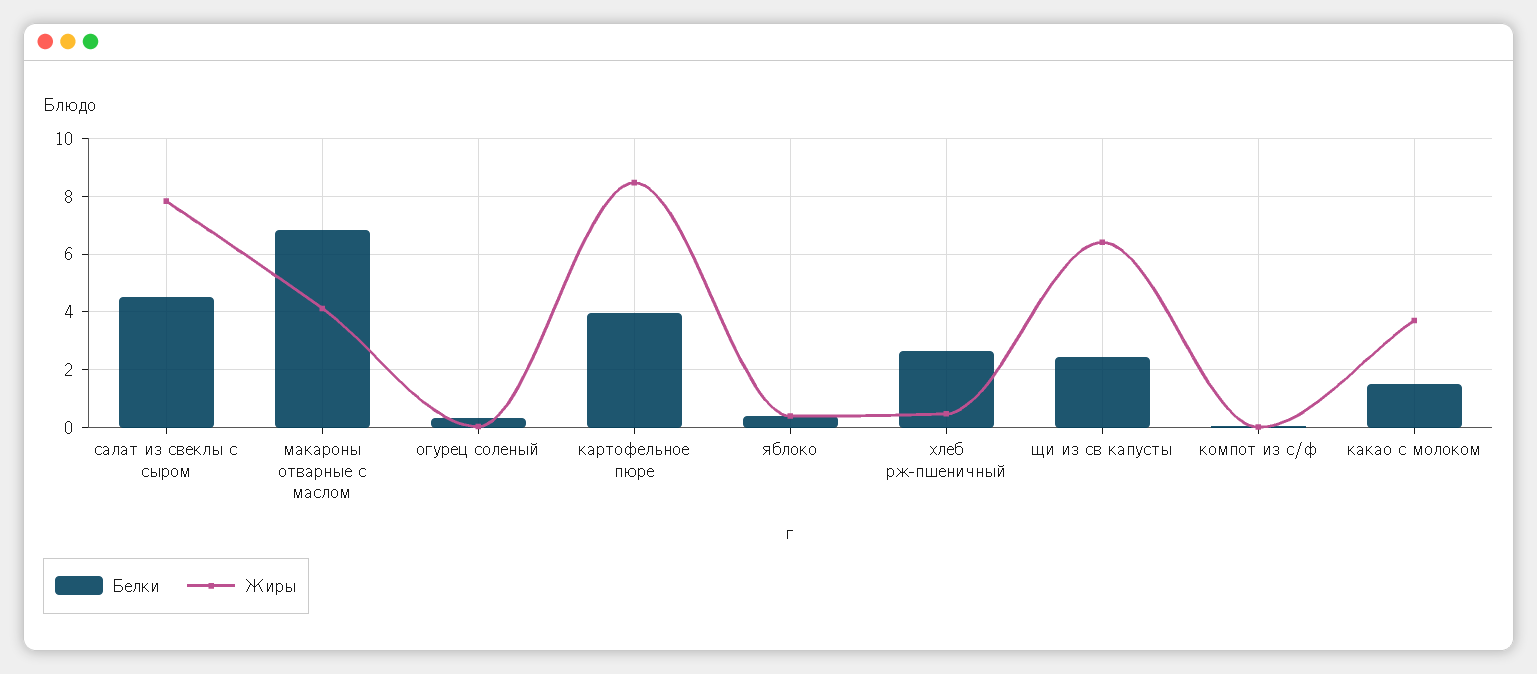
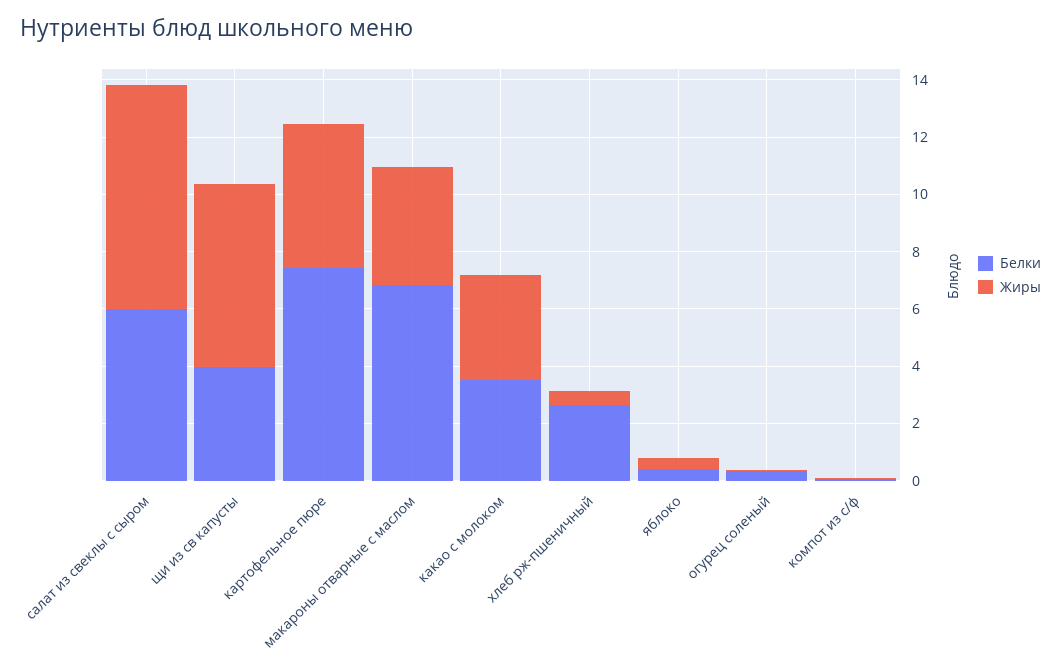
  {
    "Белки": {
-     "салат из свеклы с сыром": 4.5,
+     "салат из свеклы с сыром": 6,
      "макароны отварные с маслом": 6.75,
      "огурец соленый": 0.25,
-     "картофельное пюре": 4,
+     "картофельное пюре": 7.5,
      "яблоко": 0.5,
      "хлеб рж-пшеничный": 2.75,
-     "щи из св капусты": 2.5,
+     "щи из св капусты": 4,
      "компот из с/ф": 0,
-     "какао с молоком": 1.5
+     "какао с молоком": 3.5
    },
    "Жиры": {
      "салат из свеклы с сыром": 7.75,
      "макароны отварные с маслом": 4,
      "огурец соленый": 0,
-     "картофельное пюре": 8.5,
+     "картофельное пюре": 5,
      "яблоко": 0.5,
      "хлеб рж-пшеничный": 0.5,
      "щи из св капусты": 6.5,
      "компот из с/ф": 0,
      "какао с молоком": 3.75
    }
  }

